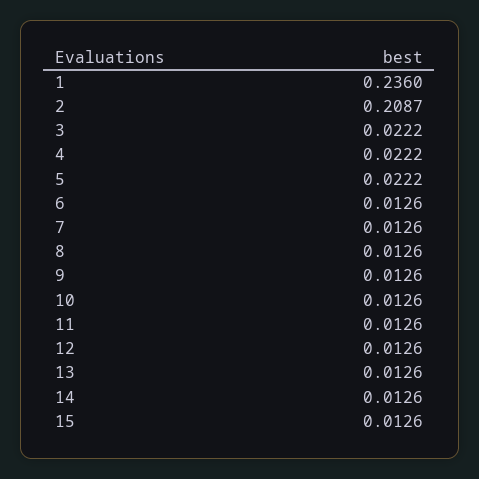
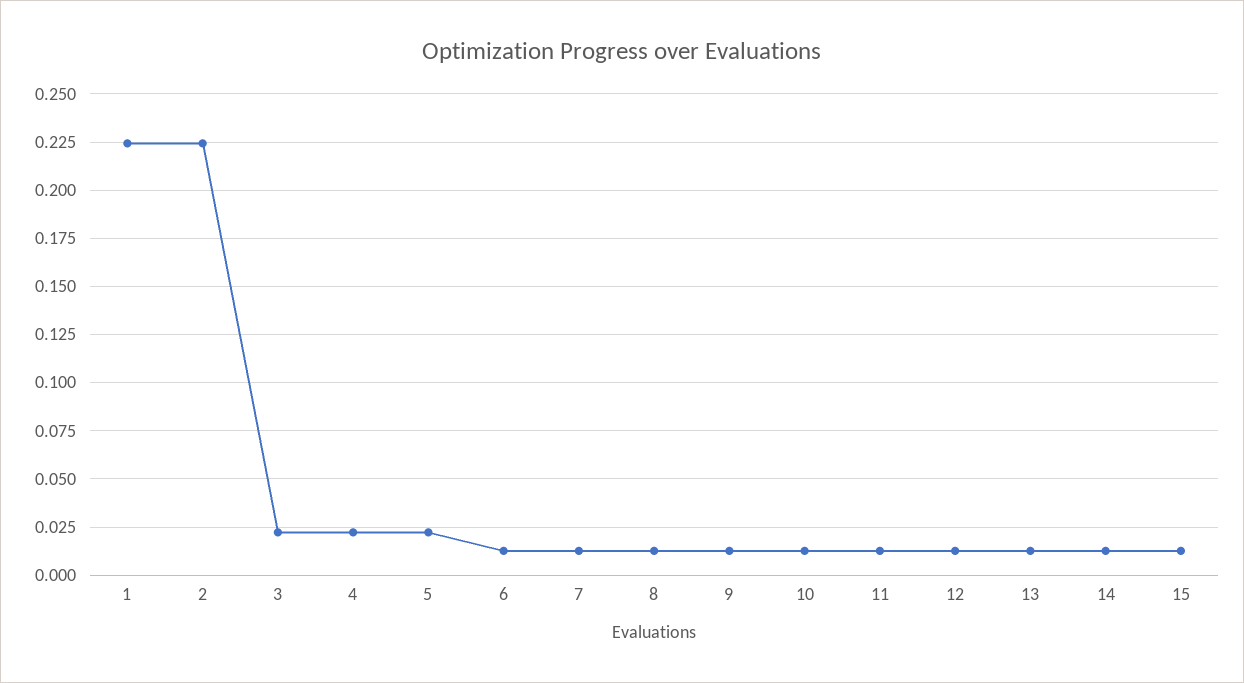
  {
-   "1": 0.236,
+   "1": 0.225,
-   "2": 0.2087,
+   "2": 0.225,
    "3": 0.0222,
    "4": 0.0222,
    "5": 0.0222,
    "6": 0.0126,
    "7": 0.0126,
    "8": 0.0126,
    "9": 0.0126,
    "10": 0.0126,
    "11": 0.0126,
    "12": 0.0126,
    "13": 0.0126,
    "14": 0.0126,
    "15": 0.0126
  }

